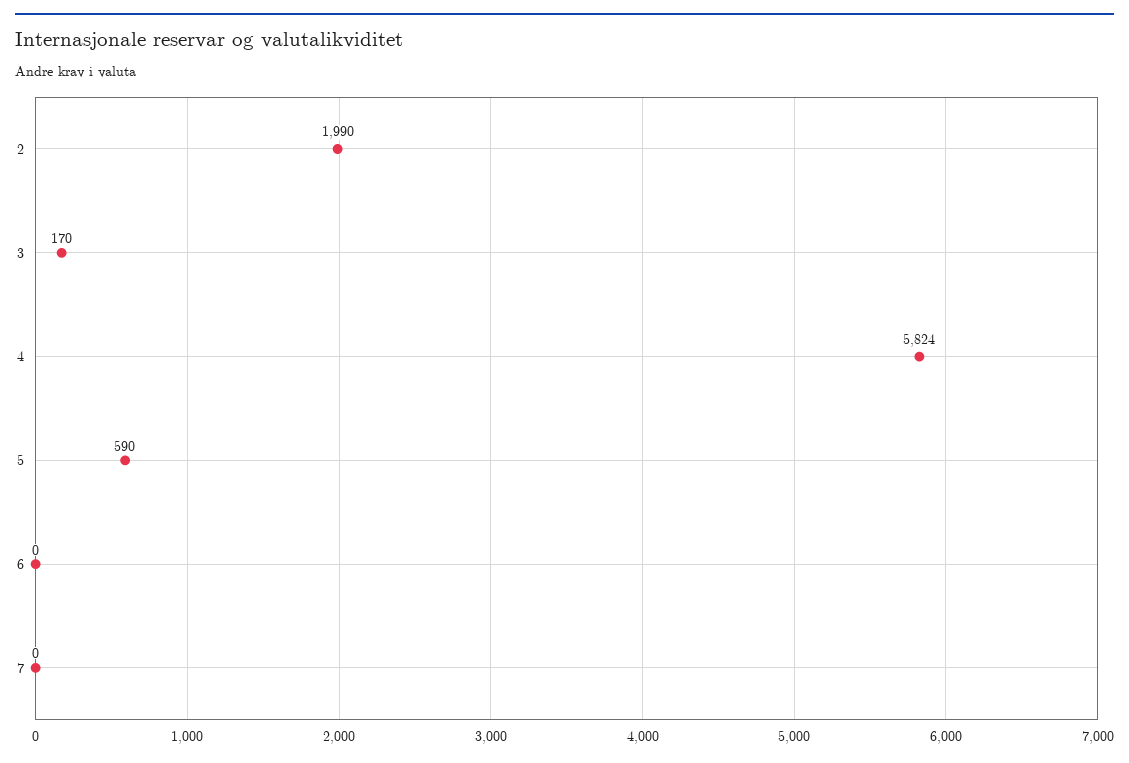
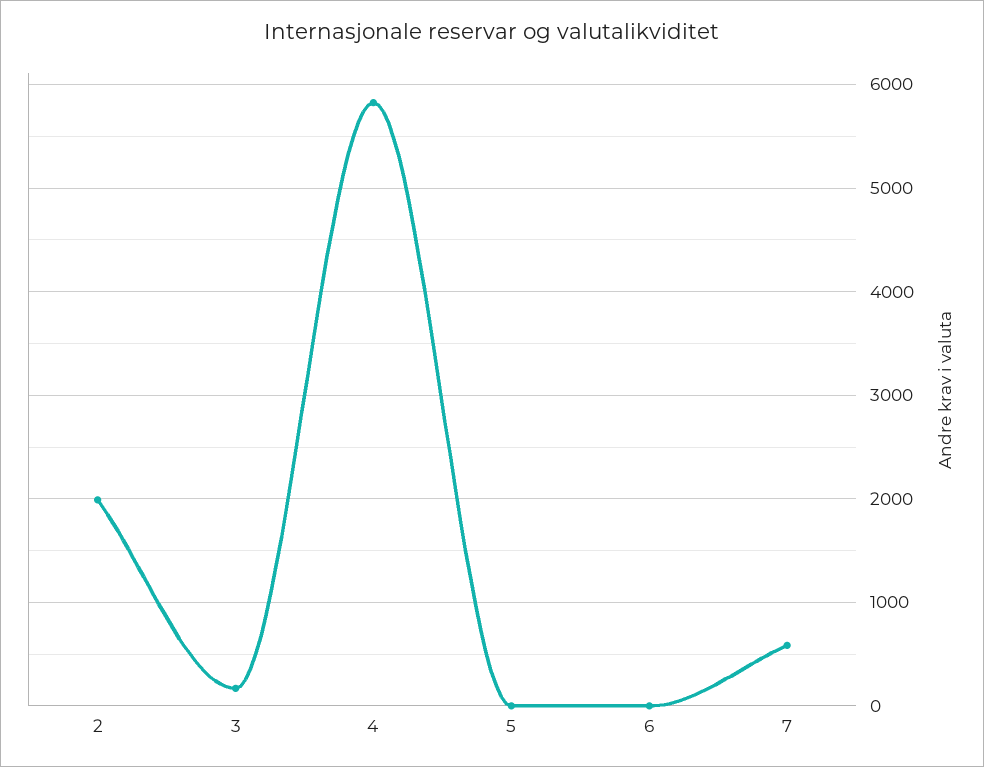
  {
    "2": 1990,
    "3": 170,
    "4": 5824,
-   "5": 590,
+   "5": 0,
    "6": 0,
-   "7": 0
+   "7": 600
  }

